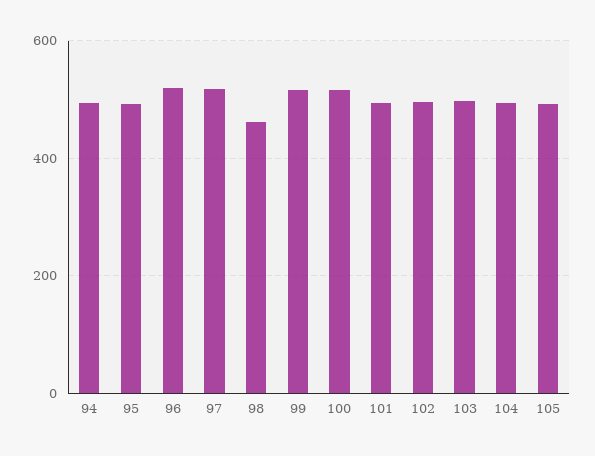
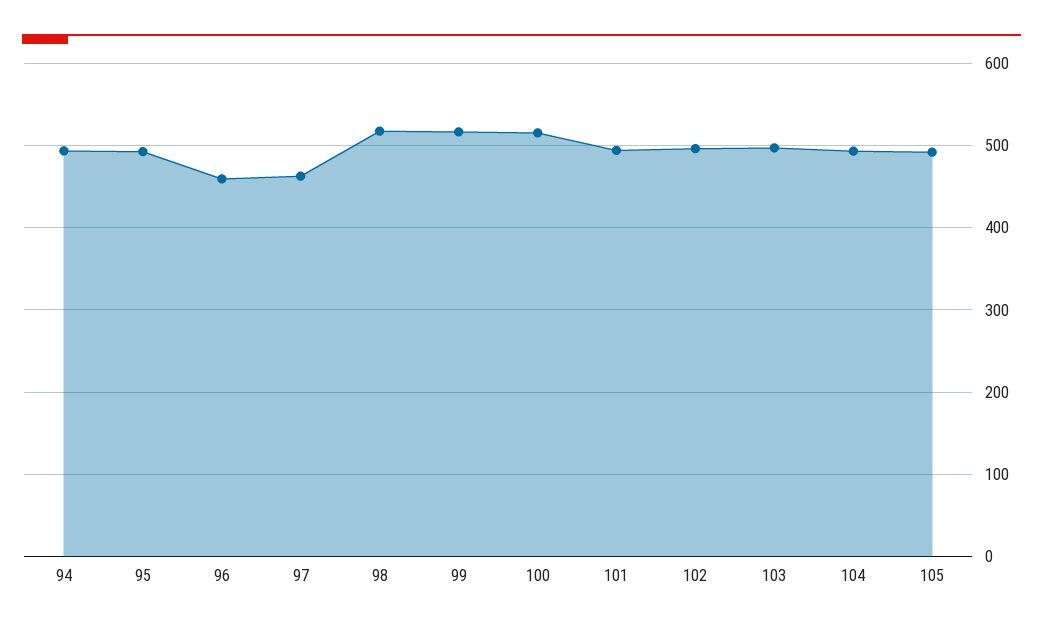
  {
    "94": 490,
    "95": 490,
-   "96": 520,
+   "96": 460,
-   "97": 520,
+   "97": 460,
-   "98": 460,
+   "98": 520,
    "99": 520,
    "100": 520,
    "101": 490,
    "102": 500,
    "103": 500,
    "104": 490,
    "105": 490
  }

